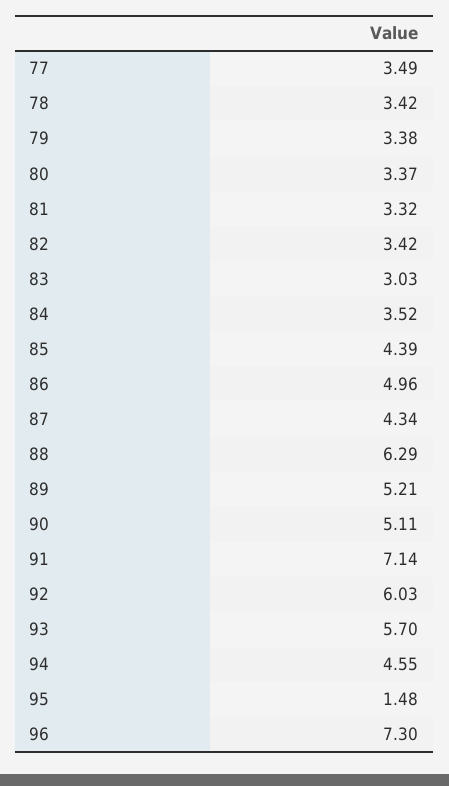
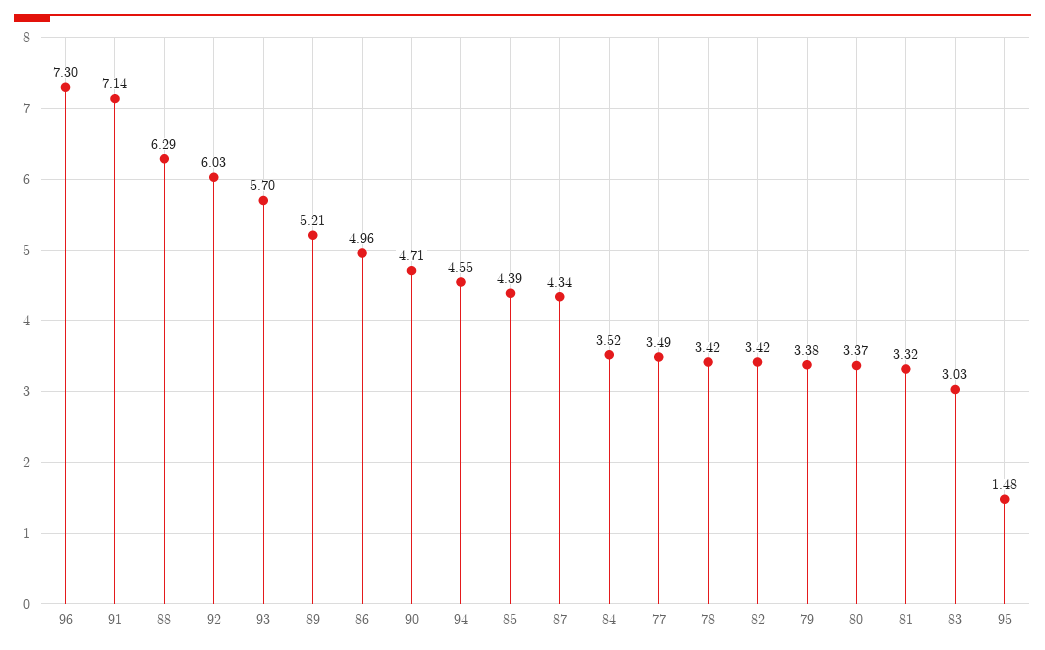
  {
    "77": 3.49,
    "78": 3.42,
    "79": 3.38,
    "80": 3.37,
    "81": 3.32,
    "82": 3.42,
    "83": 3.03,
    "84": 3.52,
    "85": 4.39,
    "86": 4.96,
    "87": 4.34,
    "88": 6.29,
    "89": 5.21,
-   "90": 5.11,
+   "90": 4.71,
    "91": 7.14,
    "92": 6.03,
    "93": 5.7,
    "94": 4.55,
    "95": 1.48,
    "96": 7.3
  }

